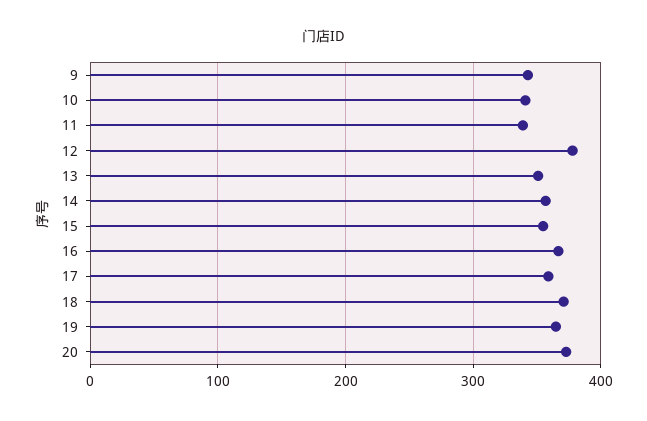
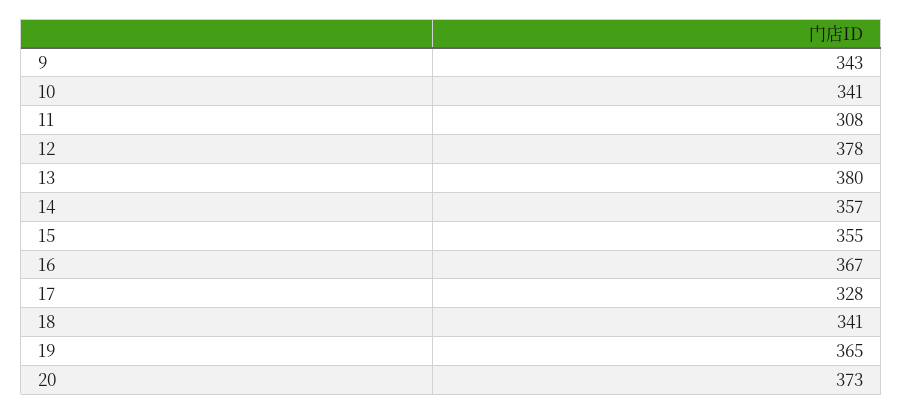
  {
    "9": 343,
    "10": 341,
-   "11": 340,
+   "11": 308,
    "12": 378,
-   "13": 350,
+   "13": 380,
    "14": 357,
    "15": 355,
    "16": 367,
-   "17": 360,
+   "17": 328,
-   "18": 370,
+   "18": 341,
    "19": 365,
    "20": 373
  }

